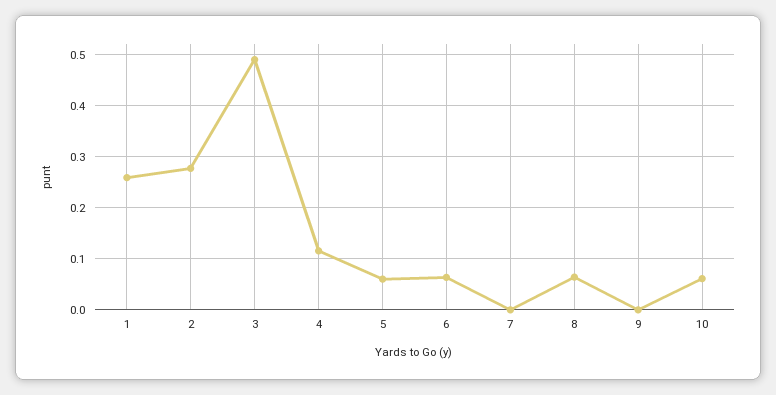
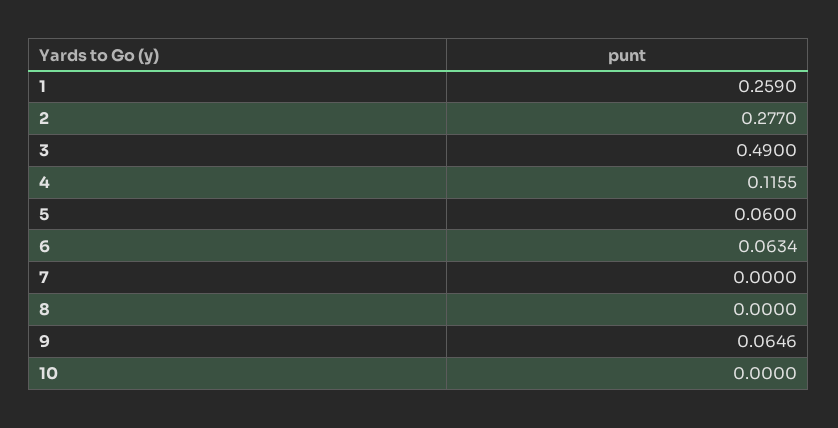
  {
    "1": 0.259,
    "2": 0.277,
    "3": 0.49,
    "4": 0.1155,
    "5": 0.06,
    "6": 0.0634,
    "7": 0,
-   "8": 0.06,
+   "8": 0,
-   "9": 0,
+   "9": 0.0646,
-   "10": 0.06
+   "10": 0
  }

